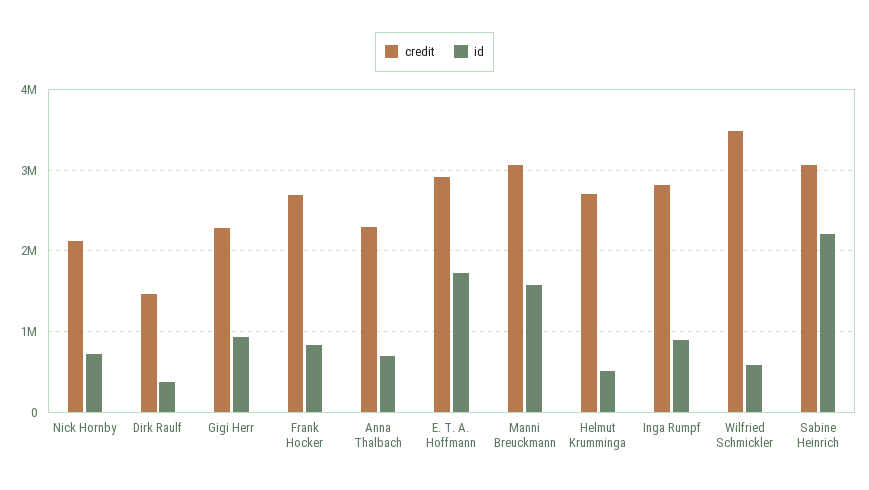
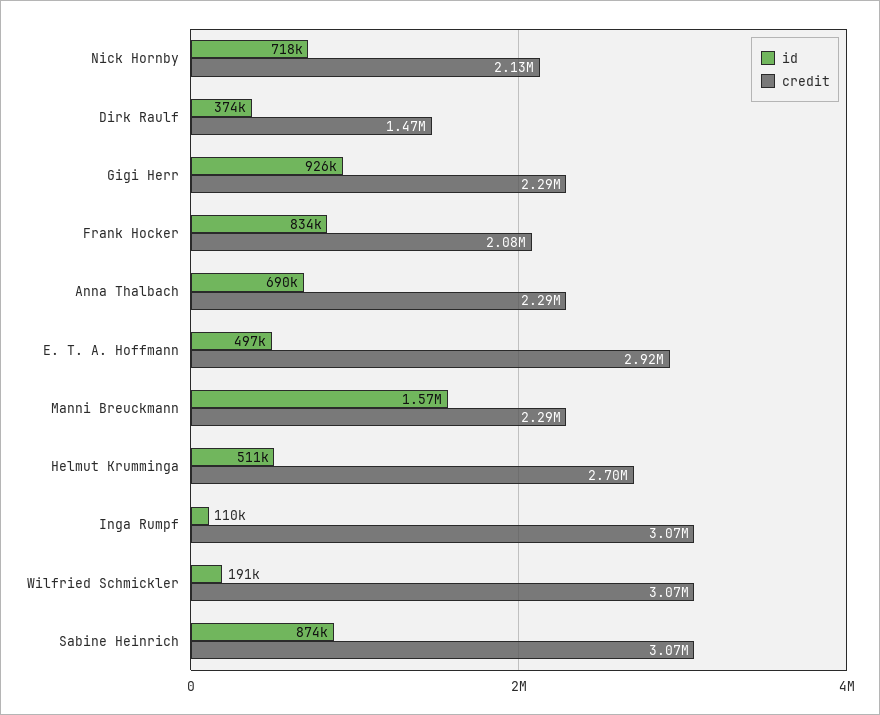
  {
    "credit": {
      "Nick Hornby": 2130000,
      "Dirk Raulf": 1470000,
      "Gigi Herr": 2290000,
-     "Frank Hocker": 2700000,
+     "Frank Hocker": 2080000,
      "Anna Thalbach": 2290000,
      "E. T. A. Hoffmann": 2920000,
-     "Manni Breuckmann": 3100000,
+     "Manni Breuckmann": 2290000,
      "Helmut Krumminga": 2700000,
-     "Inga Rumpf": 2800000,
+     "Inga Rumpf": 3070000,
-     "Wilfried Schmickler": 3500000,
+     "Wilfried Schmickler": 3070000,
      "Sabine Heinrich": 3070000
    },
    "id": {
      "Nick Hornby": 718000,
      "Dirk Raulf": 374000,
      "Gigi Herr": 926000,
      "Frank Hocker": 834000,
      "Anna Thalbach": 690000,
-     "E. T. A. Hoffmann": 1700000,
+     "E. T. A. Hoffmann": 497000,
      "Manni Breuckmann": 1570000,
      "Helmut Krumminga": 511000,
-     "Inga Rumpf": 900000,
+     "Inga Rumpf": 110000,
-     "Wilfried Schmickler": 600000,
+     "Wilfried Schmickler": 191000,
-     "Sabine Heinrich": 2200000
+     "Sabine Heinrich": 874000
    }
  }

